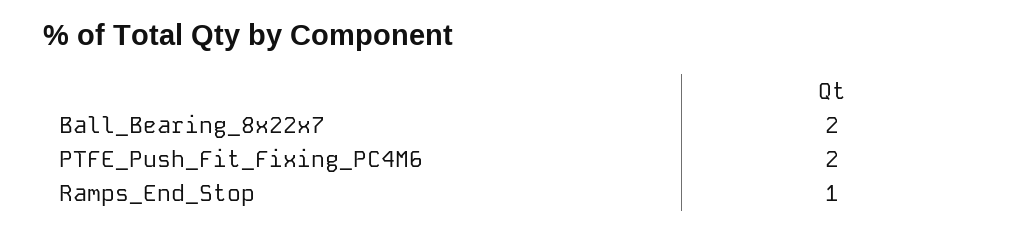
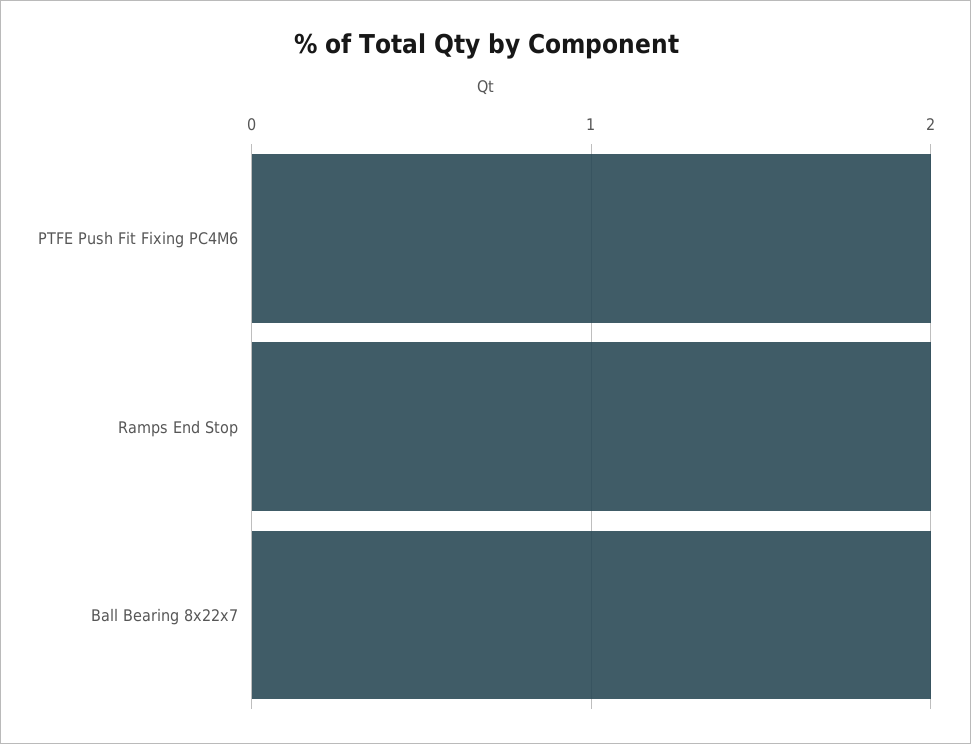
  {
    "Ball_Bearing_8x22x7": 2,
    "PTFE_Push_Fit_Fixing_PC4M6": 2,
-   "Ramps_End_Stop": 1
+   "Ramps_End_Stop": 2
  }

